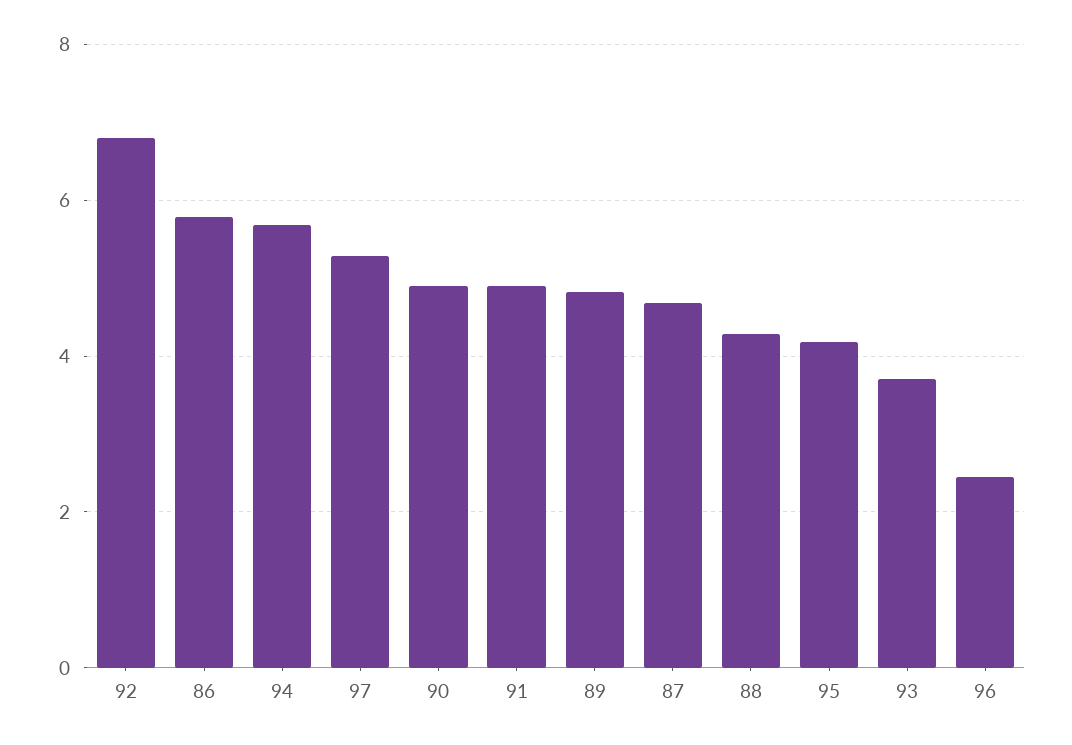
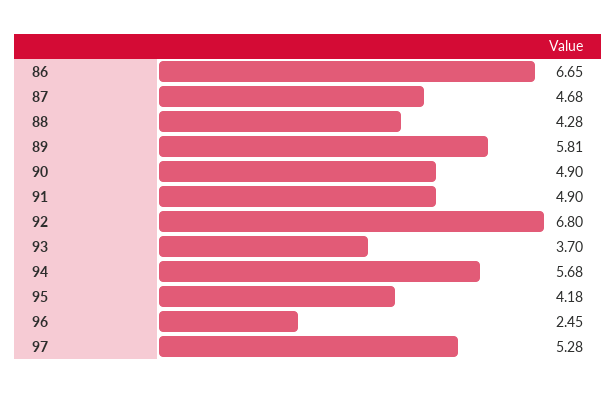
  {
    "92": 6.8,
-   "86": 5.8,
+   "86": 6.65,
    "94": 5.68,
    "97": 5.28,
    "90": 4.9,
    "91": 4.9,
-   "89": 4.8,
+   "89": 5.81,
    "87": 4.68,
    "88": 4.28,
    "95": 4.18,
    "93": 3.7,
    "96": 2.45
  }

